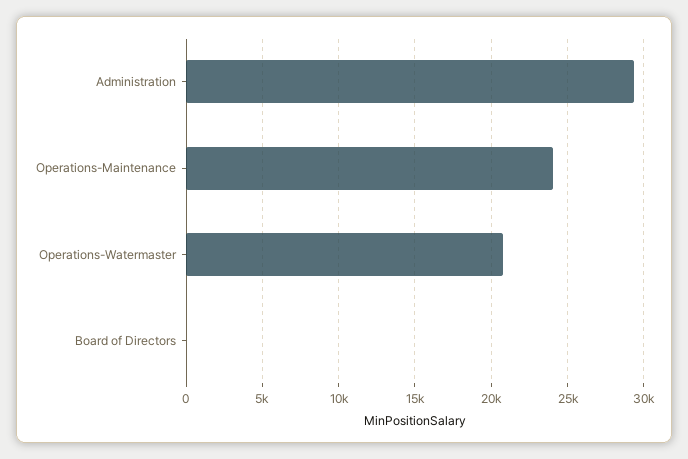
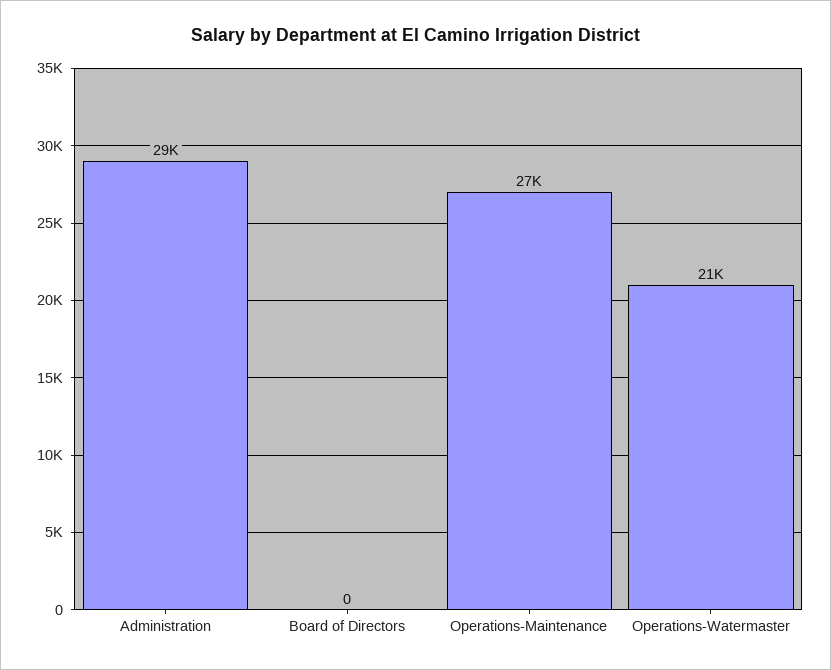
  {
    "Administration": 29000,
-   "Operations-Maintenance": 24000,
+   "Operations-Maintenance": 27000,
    "Operations-Watermaster": 21000,
    "Board of Directors": 0
  }

